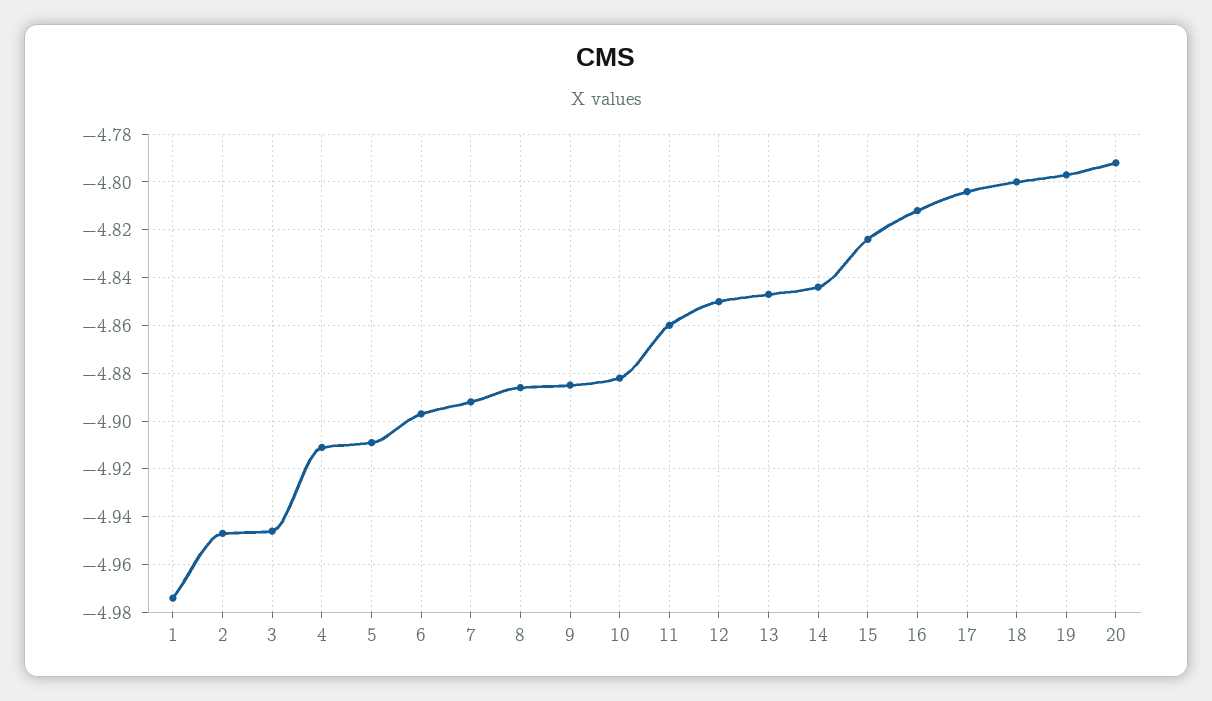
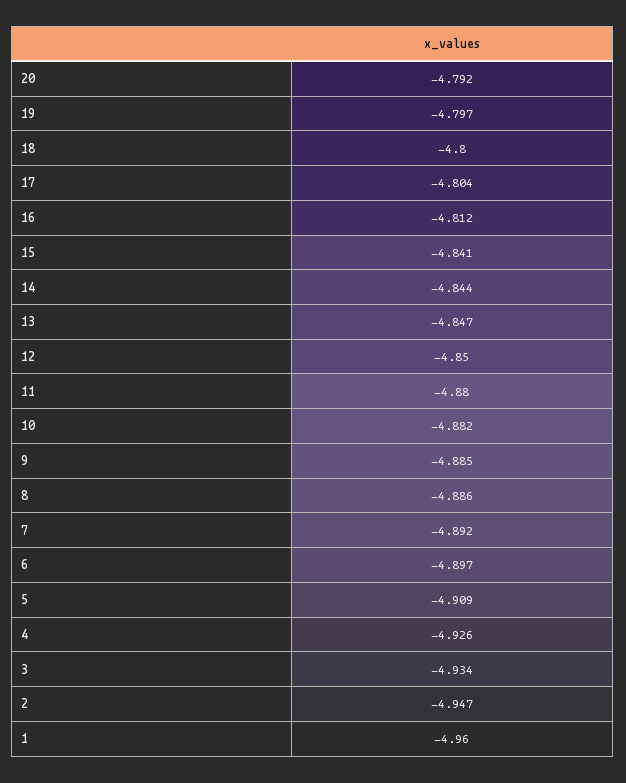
  {
-   "1": -4.975,
+   "1": -4.96,
    "2": -4.947,
-   "3": -4.945,
+   "3": -4.934,
-   "4": -4.91,
+   "4": -4.926,
    "5": -4.909,
    "6": -4.897,
    "7": -4.892,
    "8": -4.886,
    "9": -4.885,
    "10": -4.882,
-   "11": -4.86,
+   "11": -4.88,
    "12": -4.85,
    "13": -4.847,
    "14": -4.844,
-   "15": -4.825,
+   "15": -4.841,
    "16": -4.812,
    "17": -4.804,
    "18": -4.8,
    "19": -4.797,
    "20": -4.792
  }

